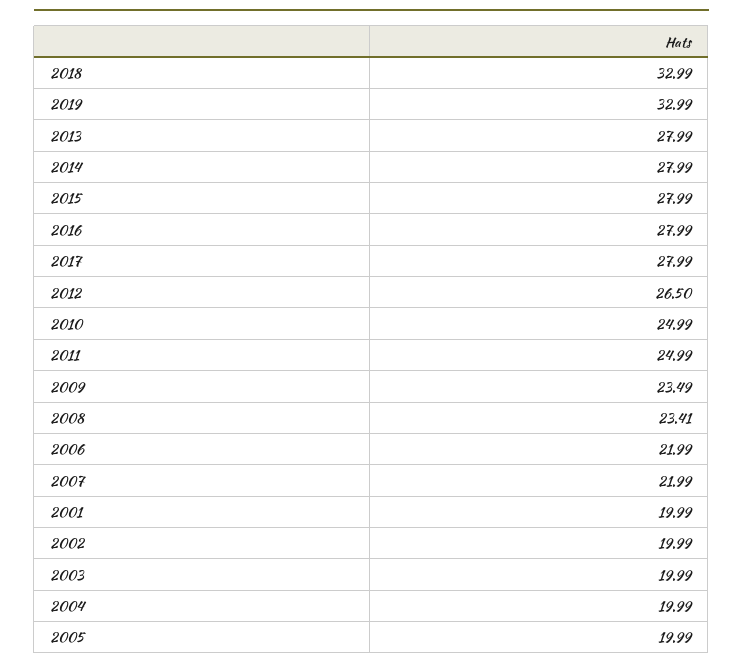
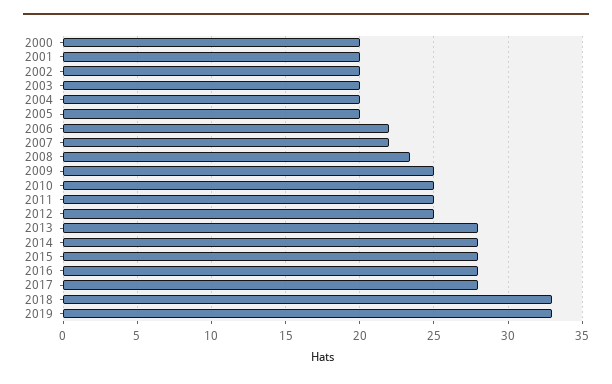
  {
    "2018": 32.99,
    "2019": 32.99,
    "2013": 27.99,
    "2014": 27.99,
    "2015": 27.99,
    "2016": 27.99,
    "2017": 27.99,
-   "2012": 26.5,
+   "2012": 25,
    "2010": 24.99,
    "2011": 24.99,
-   "2009": 23.49,
+   "2009": 25,
    "2008": 23.41,
    "2006": 21.99,
    "2007": 21.99,
    "2001": 19.99,
    "2002": 19.99,
    "2003": 19.99,
    "2004": 19.99,
-   "2005": 19.99
+   "2005": 19.99,
+   "2000": 20
  }

